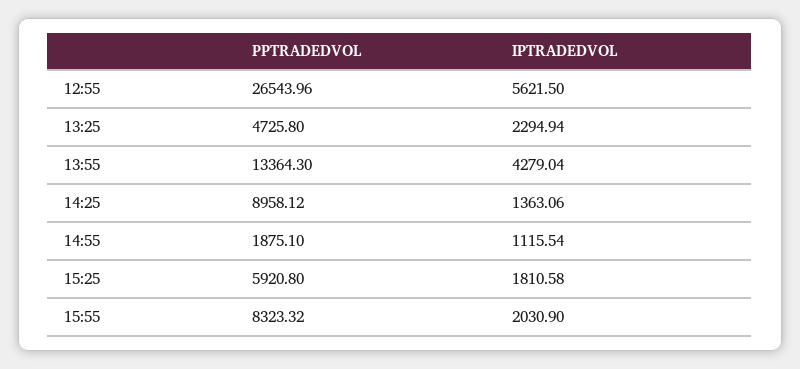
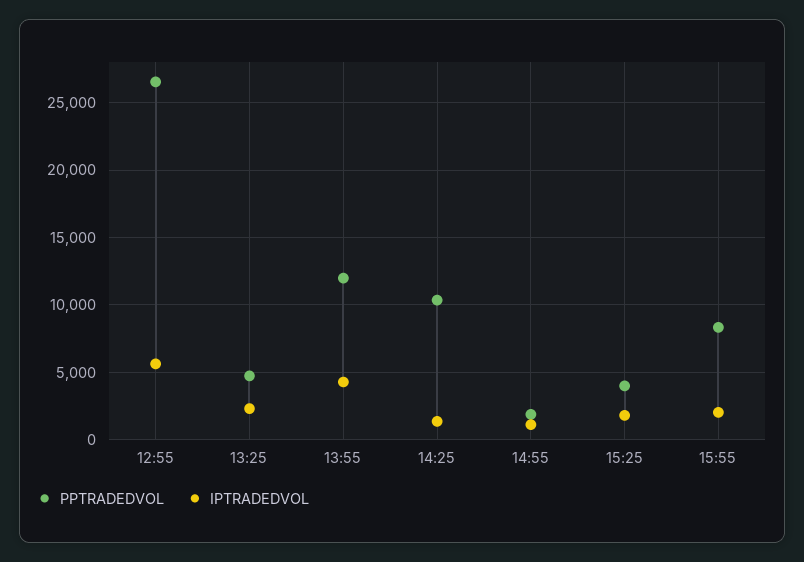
  {
    "PPTRADEDVOL": {
      "12:55": 26543.96,
      "13:25": 4725.8,
-     "13:55": 13364.3,
+     "13:55": 12000,
-     "14:25": 8958.12,
+     "14:25": 10500,
      "14:55": 1875.1,
-     "15:25": 5920.8,
+     "15:25": 4000,
      "15:55": 8323.32
    },
    "IPTRADEDVOL": {
      "12:55": 5621.5,
      "13:25": 2294.94,
      "13:55": 4279.04,
      "14:25": 1363.06,
      "14:55": 1115.54,
      "15:25": 1810.58,
      "15:55": 2030.9
    }
  }

